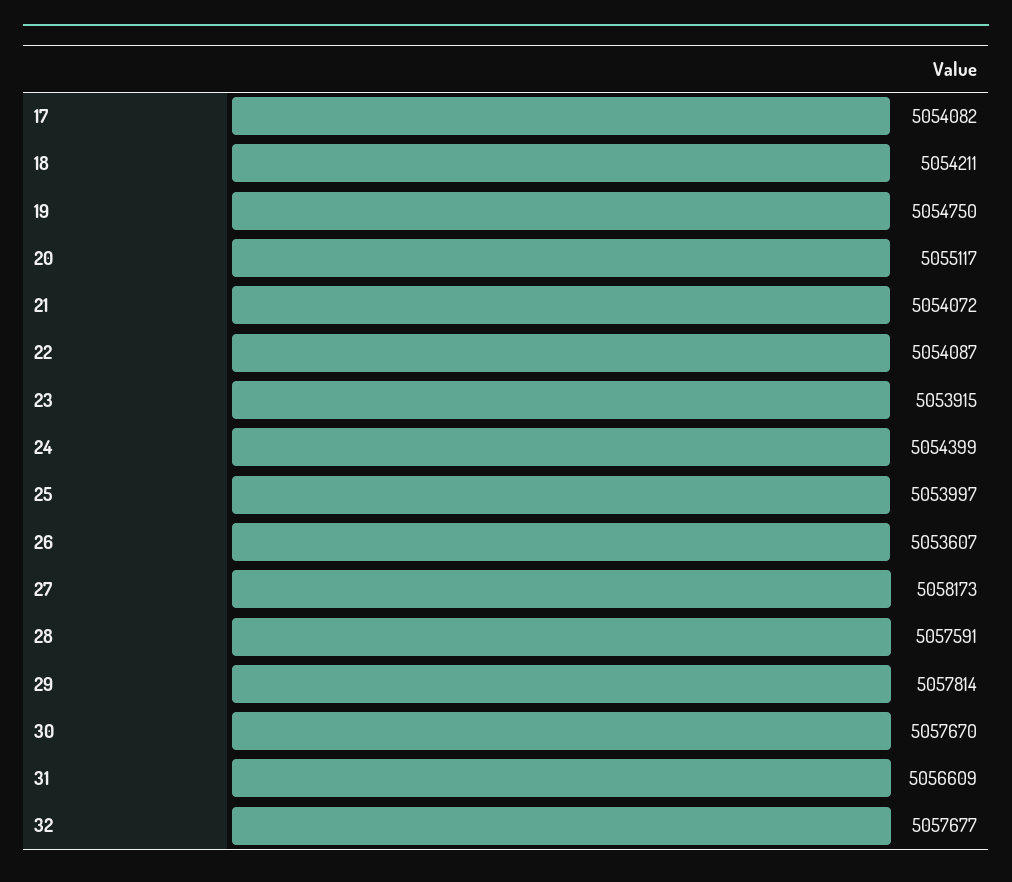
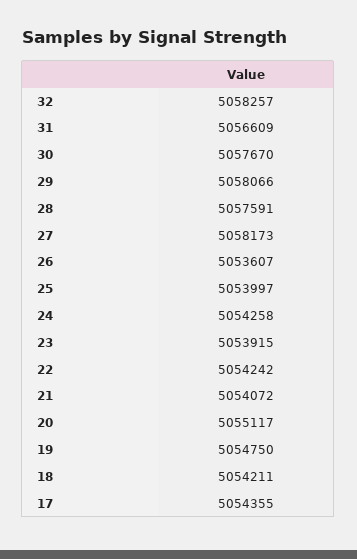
  {
-   "17": 5054082,
+   "17": 5054355,
    "18": 5054211,
    "19": 5054750,
    "20": 5055117,
    "21": 5054072,
-   "22": 5054087,
+   "22": 5054242,
    "23": 5053915,
-   "24": 5054399,
+   "24": 5054258,
    "25": 5053997,
    "26": 5053607,
    "27": 5058173,
    "28": 5057591,
-   "29": 5057814,
+   "29": 5058066,
    "30": 5057670,
    "31": 5056609,
-   "32": 5057677
+   "32": 5058257
  }

